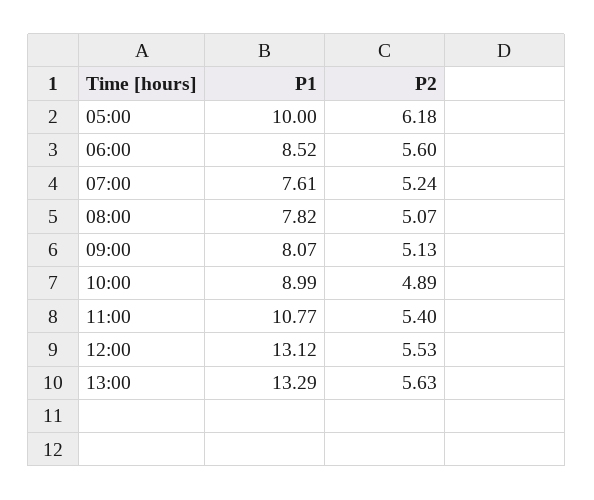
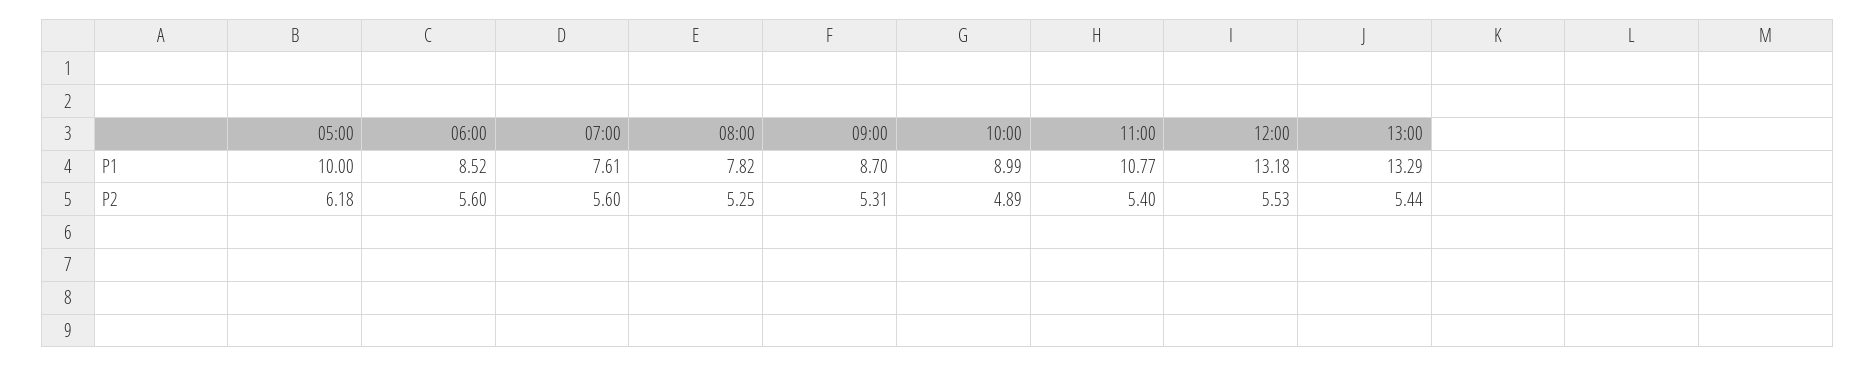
  {
    "P1": {
      "05:00": 10,
      "06:00": 8.52,
      "07:00": 7.61,
      "08:00": 7.82,
-     "09:00": 8.07,
+     "09:00": 8.7,
      "10:00": 8.99,
      "11:00": 10.77,
-     "12:00": 13.12,
+     "12:00": 13.18,
      "13:00": 13.29
    },
    "P2": {
      "05:00": 6.18,
      "06:00": 5.6,
-     "07:00": 5.24,
+     "07:00": 5.6,
-     "08:00": 5.07,
+     "08:00": 5.25,
-     "09:00": 5.13,
+     "09:00": 5.31,
      "10:00": 4.89,
      "11:00": 5.4,
      "12:00": 5.53,
-     "13:00": 5.63
+     "13:00": 5.44
    }
  }

